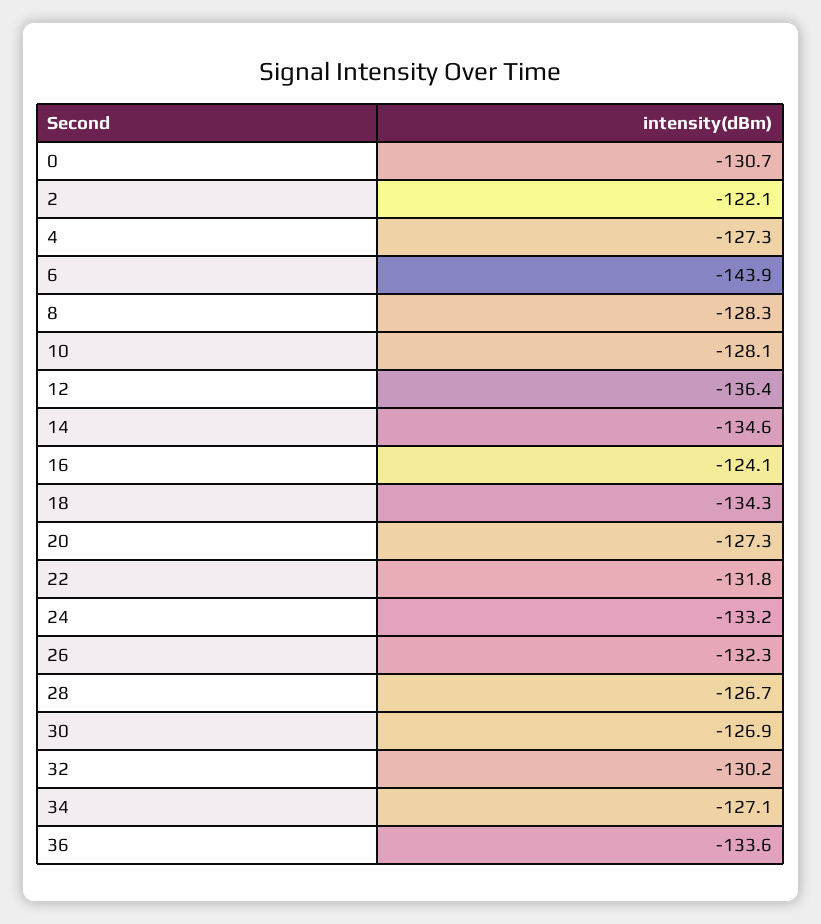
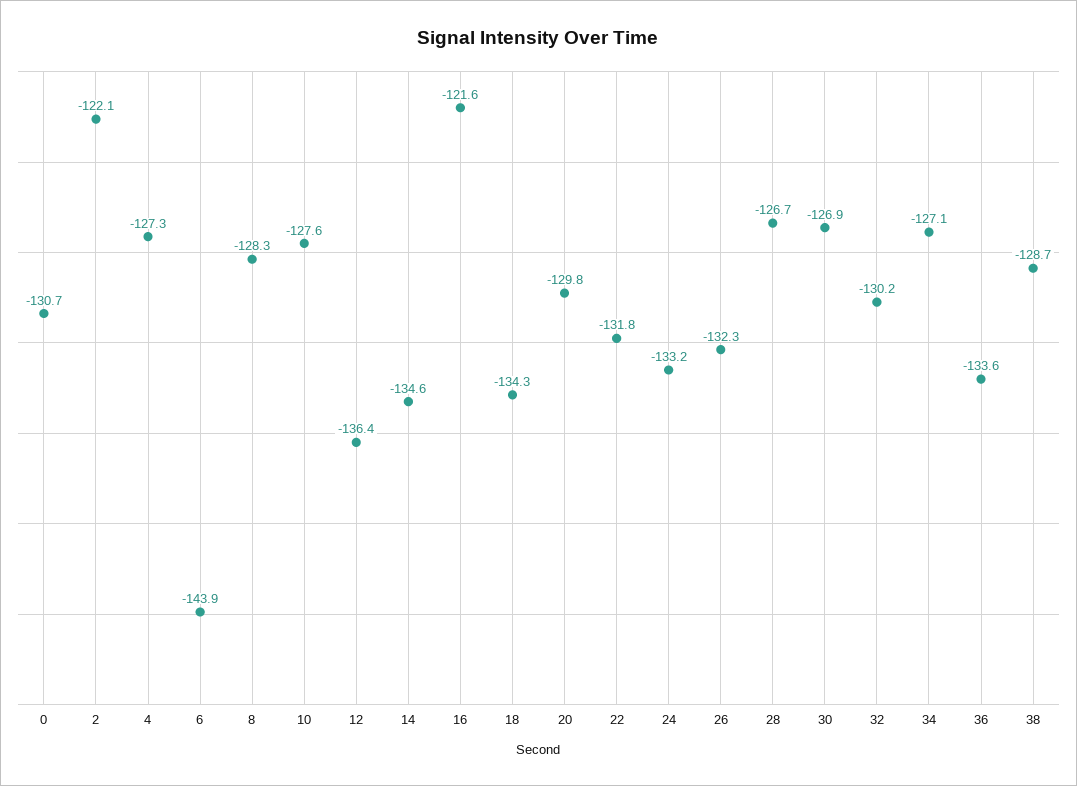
  {
    "0": -130.7,
    "2": -122.1,
    "4": -127.3,
    "6": -143.9,
    "8": -128.3,
-   "10": -128.1,
+   "10": -127.6,
    "12": -136.4,
    "14": -134.6,
-   "16": -124.1,
+   "16": -121.6,
    "18": -134.3,
-   "20": -127.3,
+   "20": -129.8,
    "22": -131.8,
    "24": -133.2,
    "26": -132.3,
    "28": -126.7,
    "30": -126.9,
    "32": -130.2,
    "34": -127.1,
-   "36": -133.6
+   "36": -133.6,
+   "38": -128.7
  }

